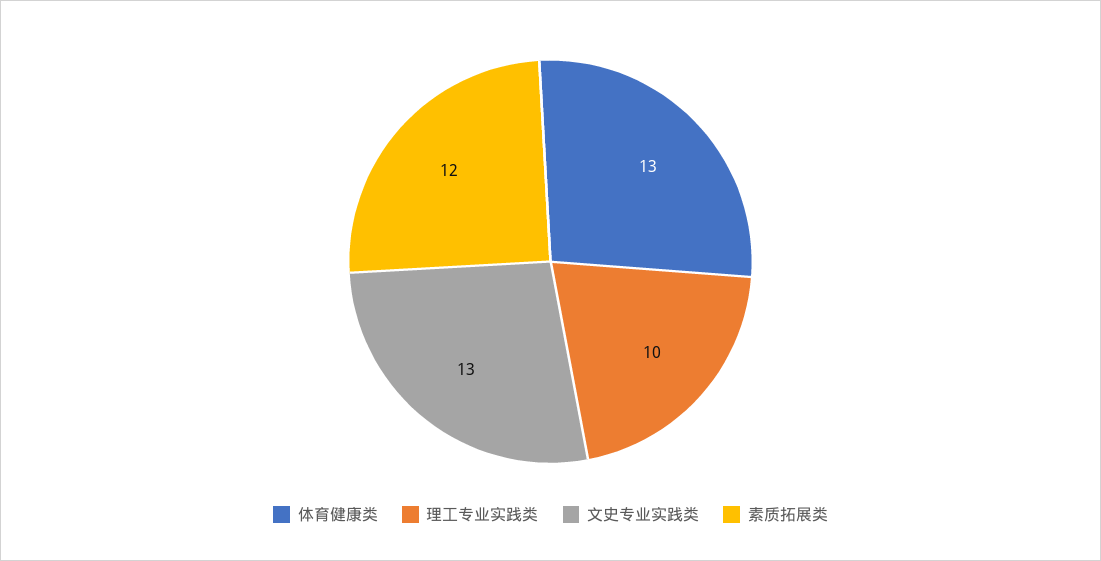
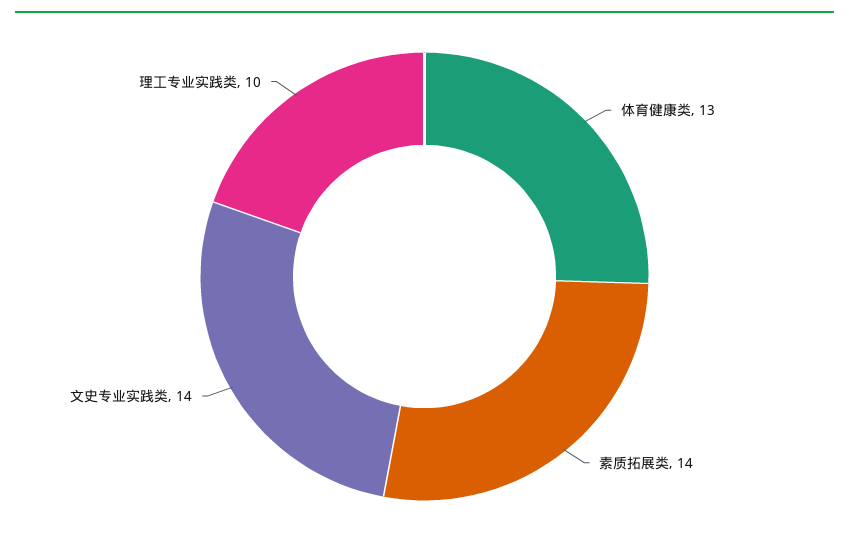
  {
    "体育健康类": 13,
    "理工专业实践类": 10,
-   "文史专业实践类": 13,
+   "文史专业实践类": 14,
-   "素质拓展类": 12
+   "素质拓展类": 14
  }

